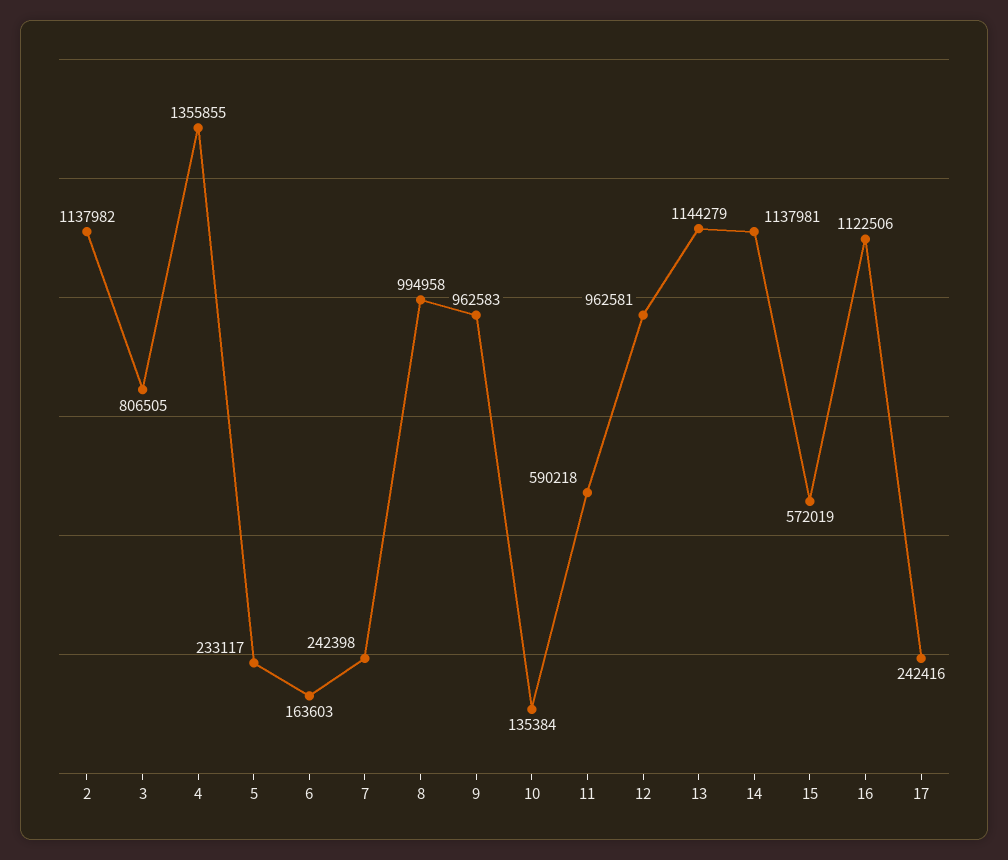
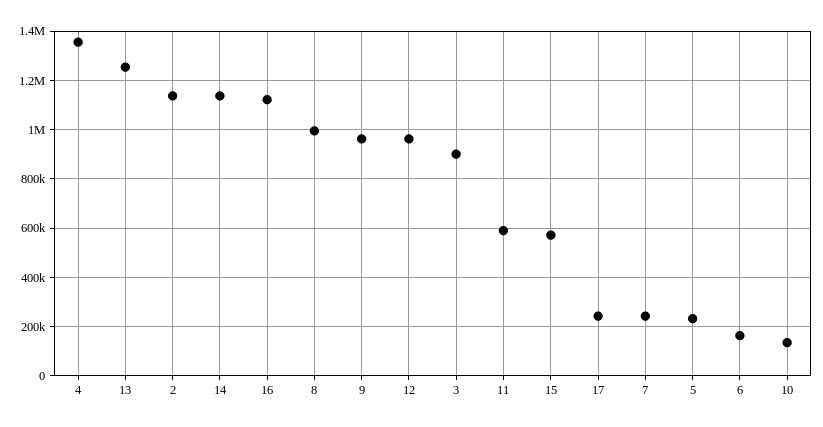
  {
    "2": 1137982,
-   "3": 806505,
+   "3": 900000,
    "4": 1355855,
    "5": 233117,
    "6": 163603,
    "7": 242398,
    "8": 994958,
    "9": 962583,
    "10": 135384,
    "11": 590218,
    "12": 962581,
-   "13": 1144279,
+   "13": 1250000,
    "14": 1137981,
    "15": 572019,
    "16": 1122506,
    "17": 242416
  }

